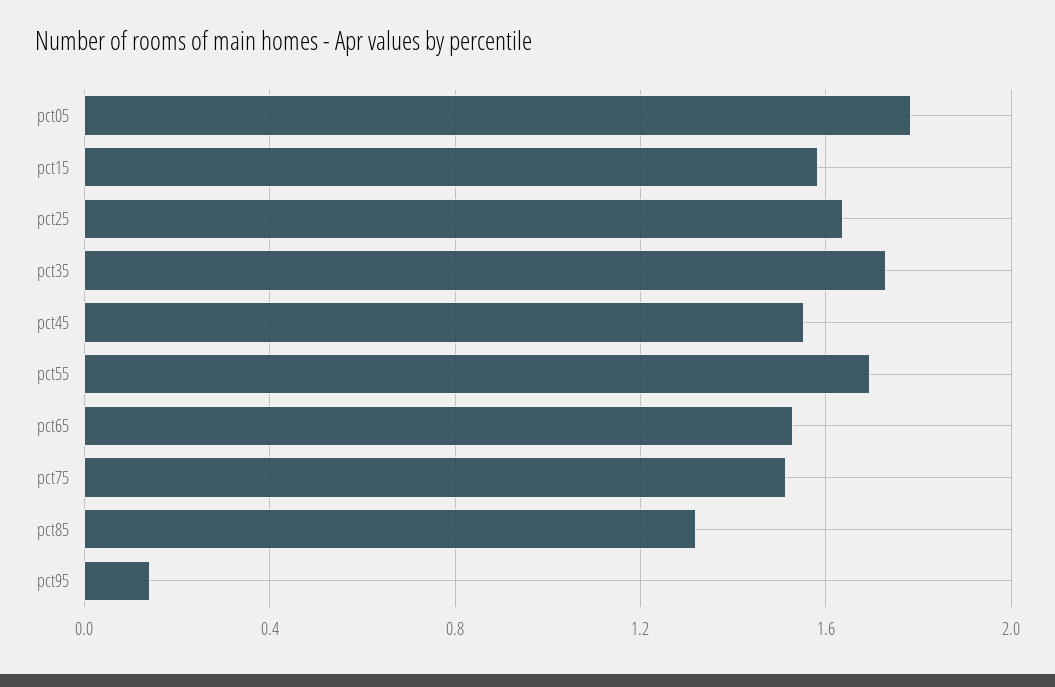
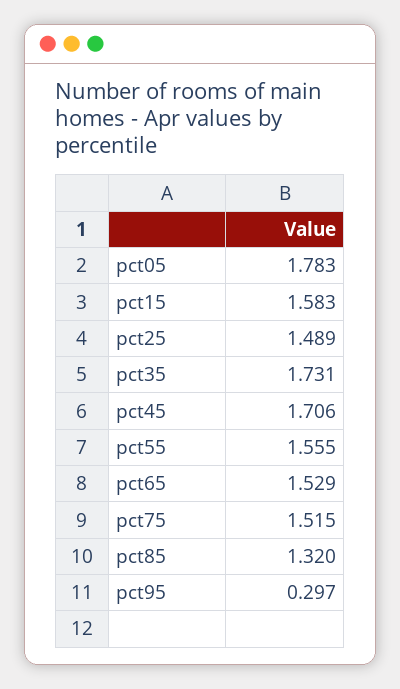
  {
    "pct05": 1.783,
    "pct15": 1.583,
-   "pct25": 1.65,
+   "pct25": 1.489,
    "pct35": 1.731,
-   "pct45": 1.55,
+   "pct45": 1.706,
-   "pct55": 1.7,
+   "pct55": 1.555,
    "pct65": 1.529,
    "pct75": 1.515,
    "pct85": 1.32,
-   "pct95": 0.15
+   "pct95": 0.297
  }

